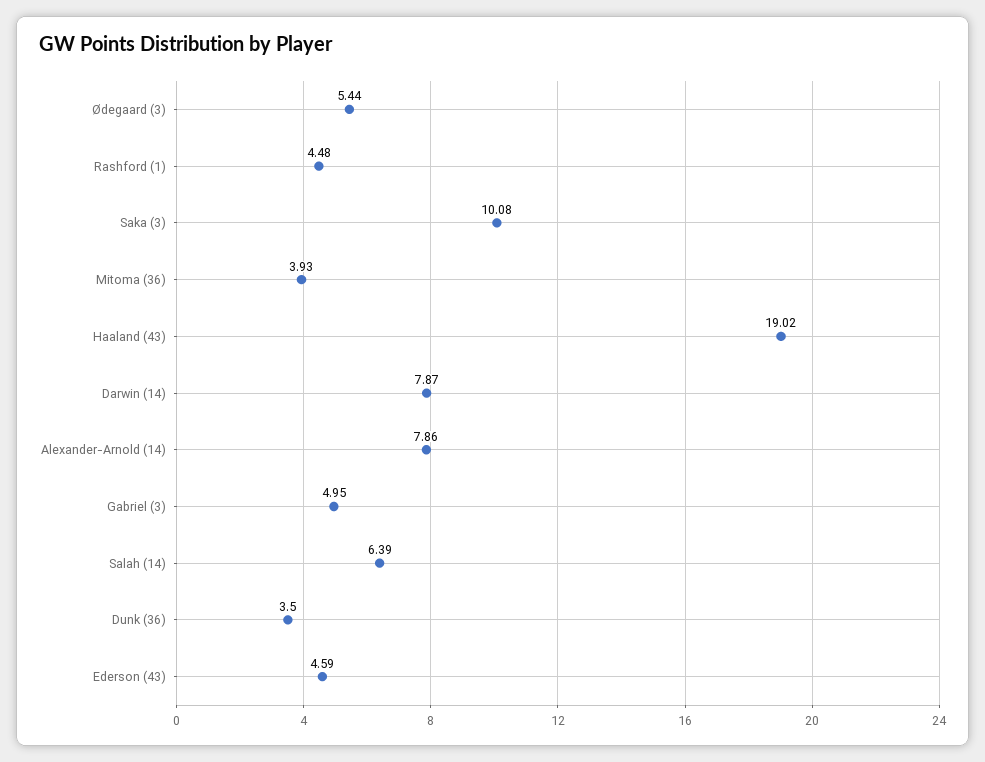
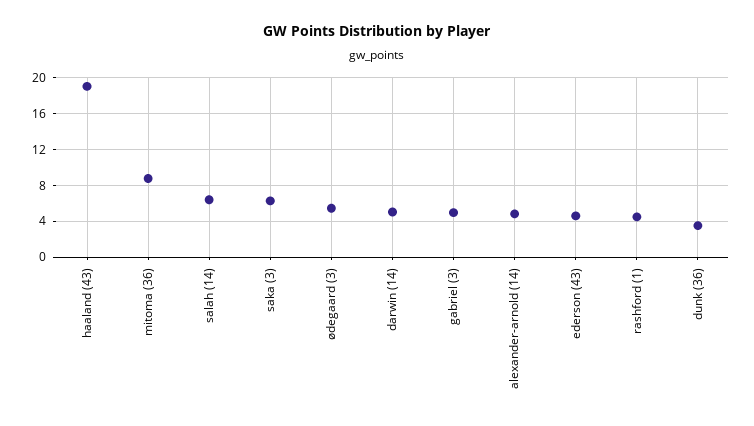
  {
    "Ødegaard (3)": 5.44,
    "Rashford (1)": 4.48,
-   "Saka (3)": 10.08,
+   "Saka (3)": 6,
-   "Mitoma (36)": 3.93,
+   "Mitoma (36)": 9,
    "Haaland (43)": 19.02,
-   "Darwin (14)": 7.87,
+   "Darwin (14)": 5,
-   "Alexander-Arnold (14)": 7.86,
+   "Alexander-Arnold (14)": 5,
    "Gabriel (3)": 4.95,
    "Salah (14)": 6.39,
    "Dunk (36)": 3.5,
    "Ederson (43)": 4.59
  }

